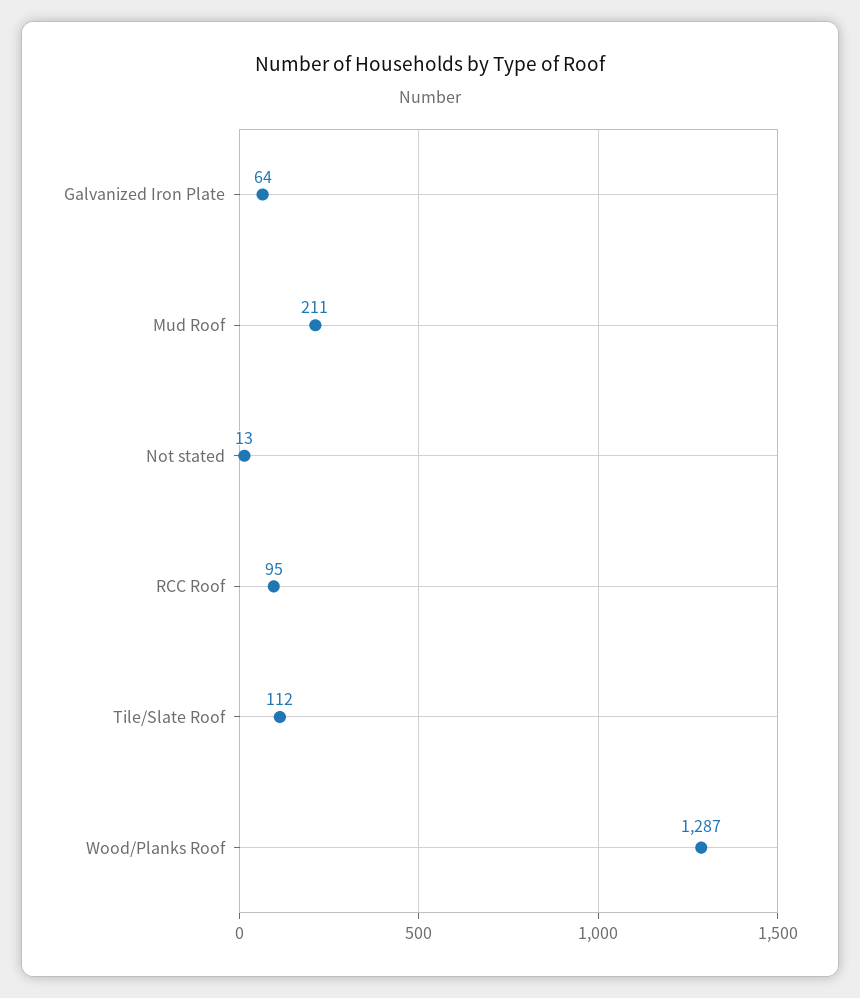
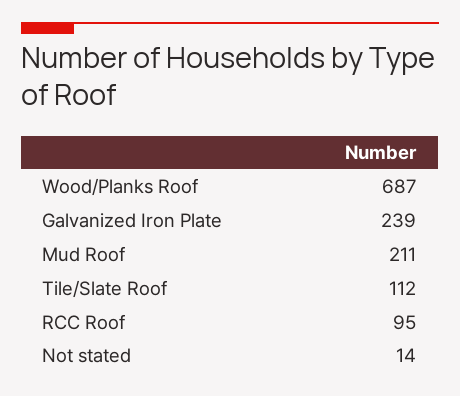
  {
-   "Galvanized Iron Plate": 64,
+   "Galvanized Iron Plate": 239,
    "Mud Roof": 211,
-   "Not stated": 13,
+   "Not stated": 14,
    "RCC Roof": 95,
    "Tile/Slate Roof": 112,
-   "Wood/Planks Roof": 1287
+   "Wood/Planks Roof": 687
  }

